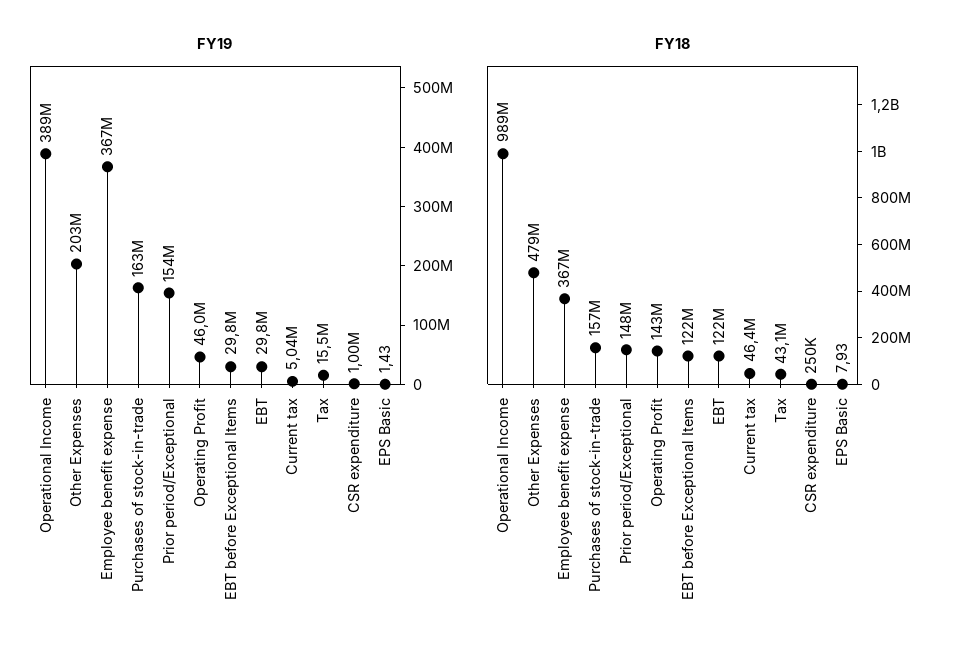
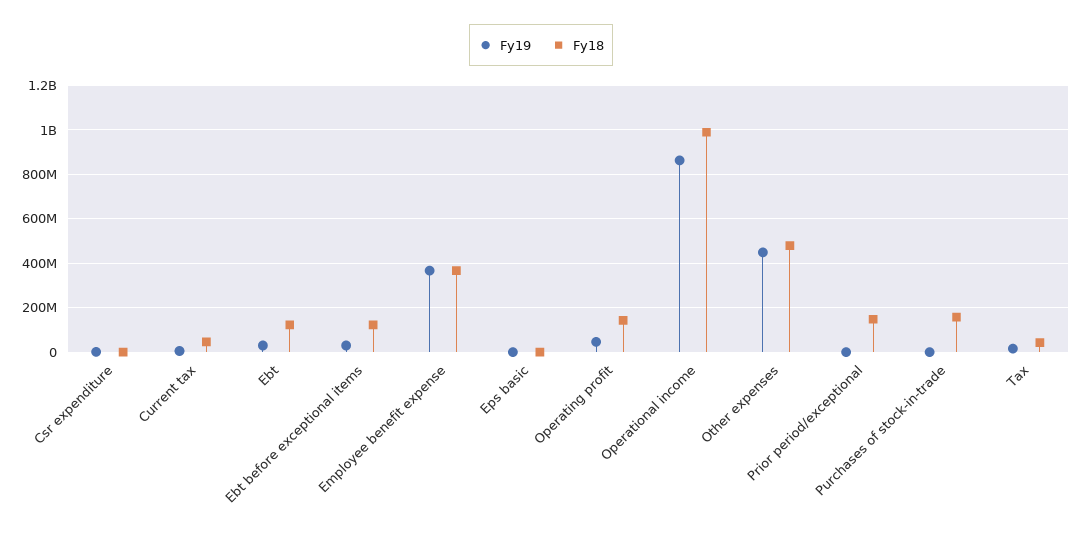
  {
    "FY19": {
-     "Operational Income": 389000000,
+     "Operational Income": 850000000,
-     "Other Expenses": 203000000,
+     "Other Expenses": 450000000,
      "Employee benefit expense": 367000000,
-     "Purchases of stock-in-trade": 163000000,
+     "Purchases of stock-in-trade": 0,
-     "Prior period/Exceptional": 154000000,
+     "Prior period/Exceptional": 0,
      "Operating Profit": 46000000,
      "EBT before Exceptional Items": 29800000,
      "EBT": 29800000,
      "Current tax": 5040000,
      "Tax": 15500000,
      "CSR expenditure": 1000000,
      "EPS Basic": 1.43
    },
    "FY18": {
      "Operational Income": 989000000,
      "Other Expenses": 479000000,
      "Employee benefit expense": 367000000,
      "Purchases of stock-in-trade": 157000000,
      "Prior period/Exceptional": 148000000,
      "Operating Profit": 143000000,
      "EBT before Exceptional Items": 122000000,
      "EBT": 122000000,
      "Current tax": 46400000,
      "Tax": 43100000,
      "CSR expenditure": 250000,
      "EPS Basic": 7.93
    }
  }

